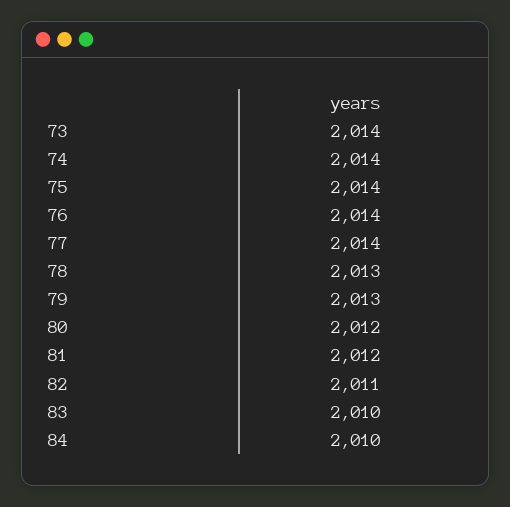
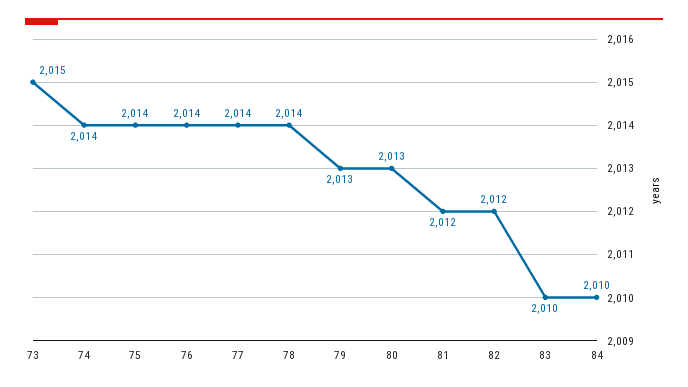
  {
-   "73": 2014,
+   "73": 2015,
    "74": 2014,
    "75": 2014,
    "76": 2014,
    "77": 2014,
-   "78": 2013,
+   "78": 2014,
    "79": 2013,
-   "80": 2012,
+   "80": 2013,
    "81": 2012,
-   "82": 2011,
+   "82": 2012,
    "83": 2010,
    "84": 2010
  }

